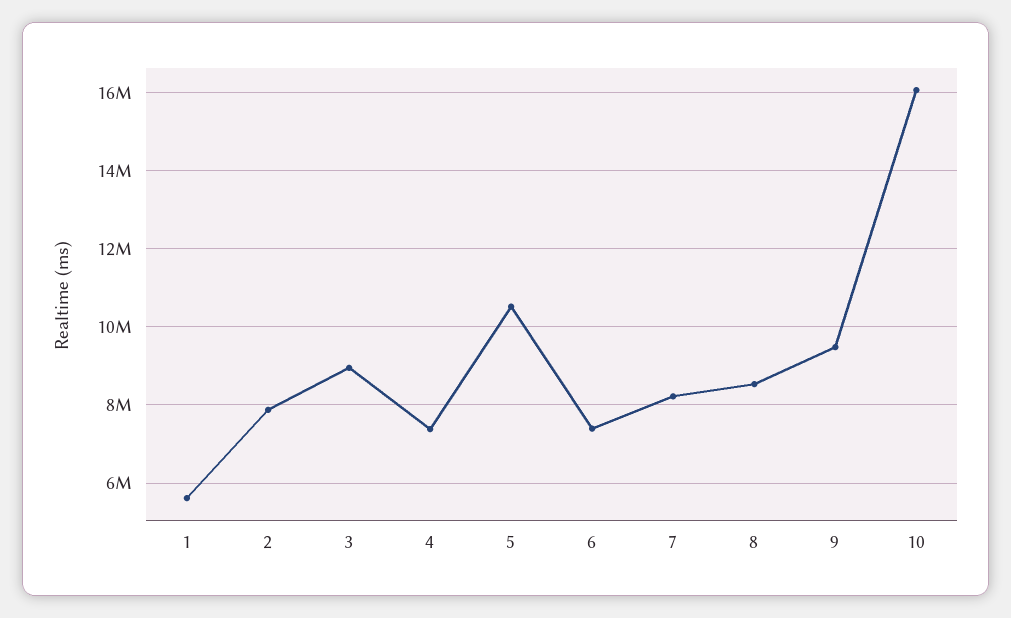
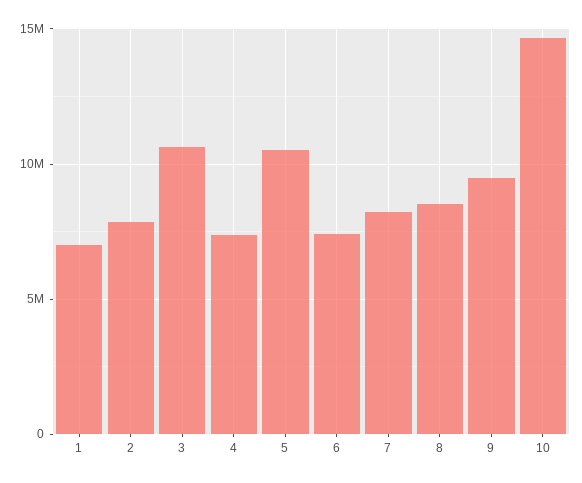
  {
-   "1": 5600000,
+   "1": 7000000,
    "2": 7800000,
-   "3": 9000000,
+   "3": 10500000,
    "4": 7400000,
    "5": 10600000,
    "6": 7400000,
    "7": 8200000,
    "8": 8600000,
    "9": 9400000,
-   "10": 16000000
+   "10": 14500000
  }

